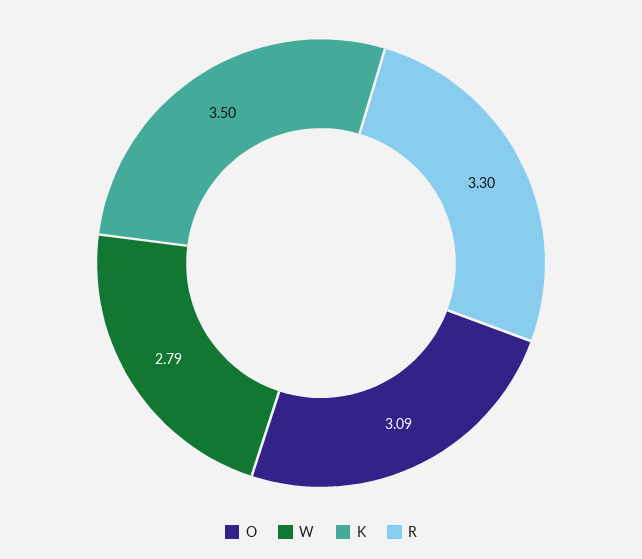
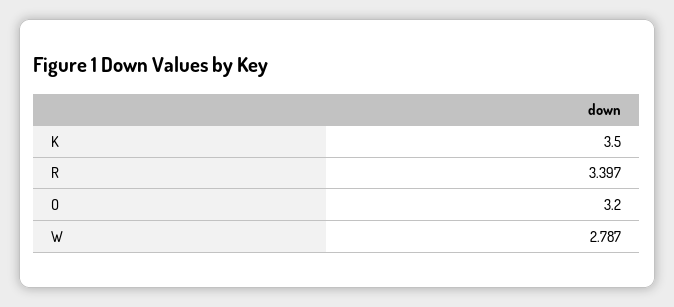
  {
-   "O": 3.09,
+   "O": 3.2,
    "W": 2.787,
    "K": 3.5,
-   "R": 3.3
+   "R": 3.397
  }

